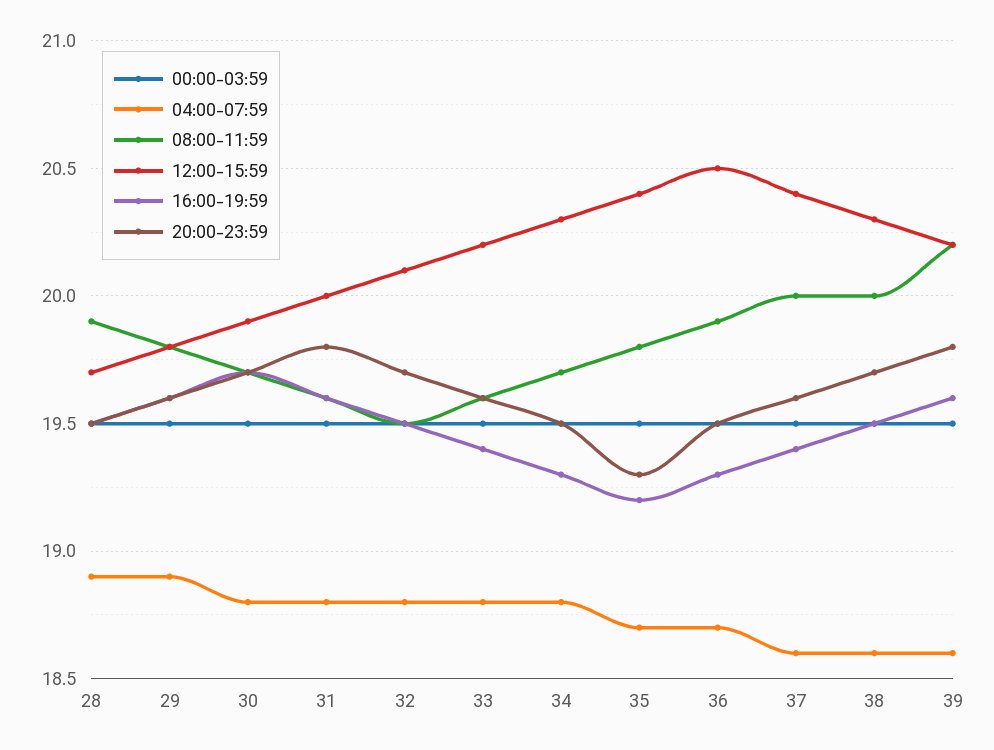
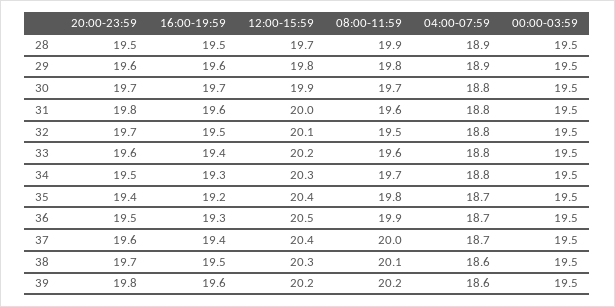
  {
    "00:00-03:59": {
      "28": 19.5,
      "29": 19.5,
      "30": 19.5,
      "31": 19.5,
      "32": 19.5,
      "33": 19.5,
      "34": 19.5,
      "35": 19.5,
      "36": 19.5,
      "37": 19.5,
      "38": 19.5,
      "39": 19.5
    },
    "04:00-07:59": {
      "28": 18.9,
      "29": 18.9,
      "30": 18.8,
      "31": 18.8,
      "32": 18.8,
      "33": 18.8,
      "34": 18.8,
      "35": 18.7,
      "36": 18.7,
-     "37": 18.6,
+     "37": 18.7,
      "38": 18.6,
      "39": 18.6
    },
    "08:00-11:59": {
      "28": 19.9,
      "29": 19.8,
      "30": 19.7,
      "31": 19.6,
      "32": 19.5,
      "33": 19.6,
      "34": 19.7,
      "35": 19.8,
      "36": 19.9,
      "37": 20,
-     "38": 20,
+     "38": 20.1,
      "39": 20.2
    },
    "12:00-15:59": {
      "28": 19.7,
      "29": 19.8,
      "30": 19.9,
      "31": 20,
      "32": 20.1,
      "33": 20.2,
      "34": 20.3,
      "35": 20.4,
      "36": 20.5,
      "37": 20.4,
      "38": 20.3,
      "39": 20.2
    },
    "16:00-19:59": {
      "28": 19.5,
      "29": 19.6,
      "30": 19.7,
      "31": 19.6,
      "32": 19.5,
      "33": 19.4,
      "34": 19.3,
      "35": 19.2,
      "36": 19.3,
      "37": 19.4,
      "38": 19.5,
      "39": 19.6
    },
    "20:00-23:59": {
      "28": 19.5,
      "29": 19.6,
      "30": 19.7,
      "31": 19.8,
      "32": 19.7,
      "33": 19.6,
      "34": 19.5,
-     "35": 19.3,
+     "35": 19.4,
      "36": 19.5,
      "37": 19.6,
      "38": 19.7,
      "39": 19.8
    }
  }

